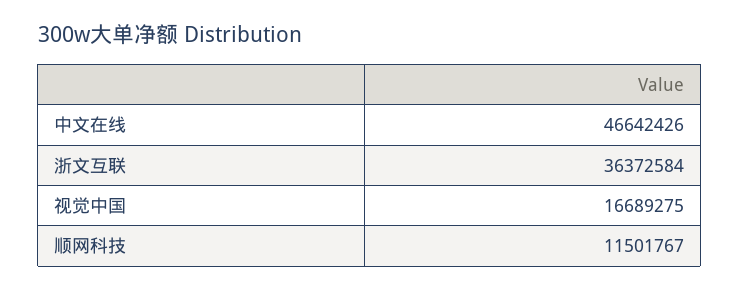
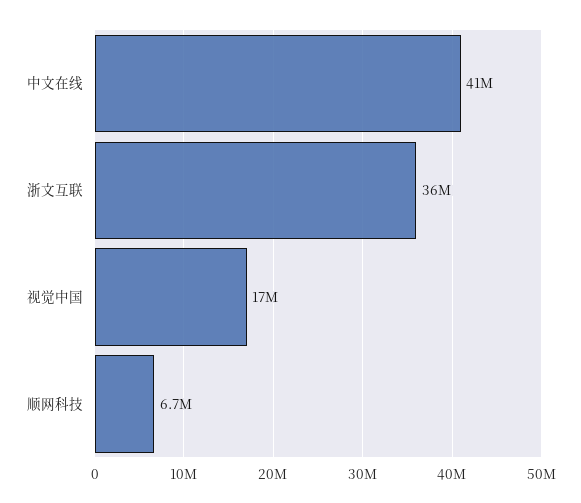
  {
-   "中文在线": 46642426,
+   "中文在线": 41000000,
    "浙文互联": 36372584,
    "视觉中国": 16689275,
-   "顺网科技": 11501767
+   "顺网科技": 6700000
  }

